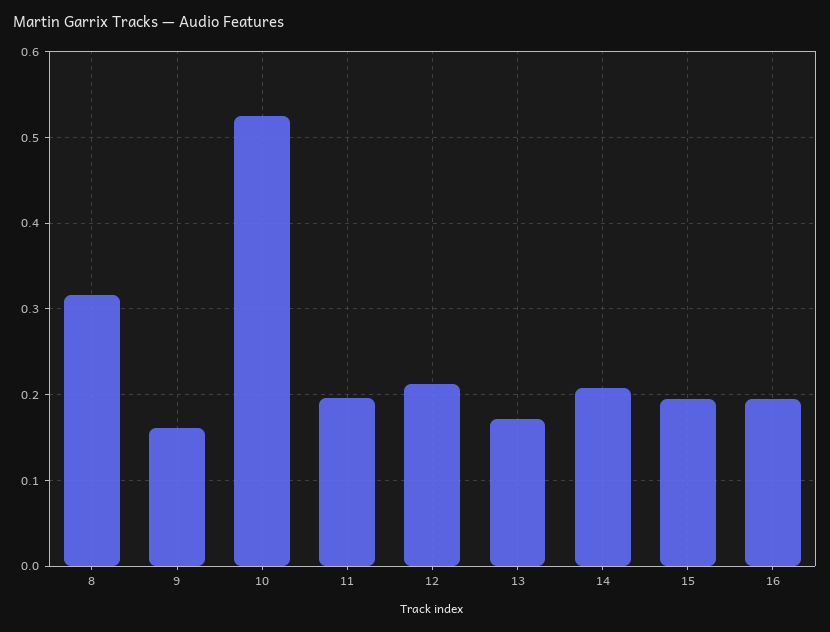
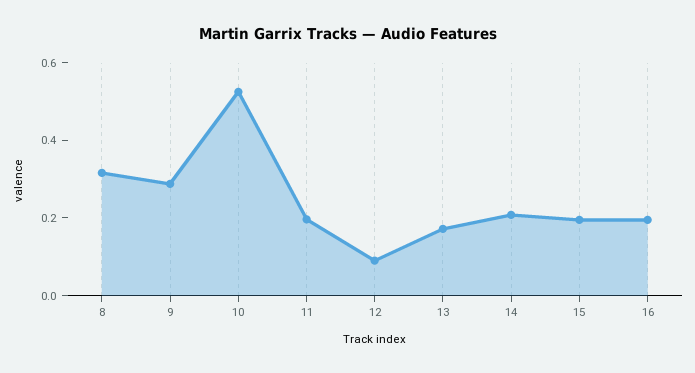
  {
    "8": 0.32,
-   "9": 0.16,
+   "9": 0.3,
    "10": 0.53,
    "11": 0.2,
-   "12": 0.21,
+   "12": 0.1,
    "13": 0.17,
    "14": 0.21,
    "15": 0.2,
    "16": 0.2
  }

